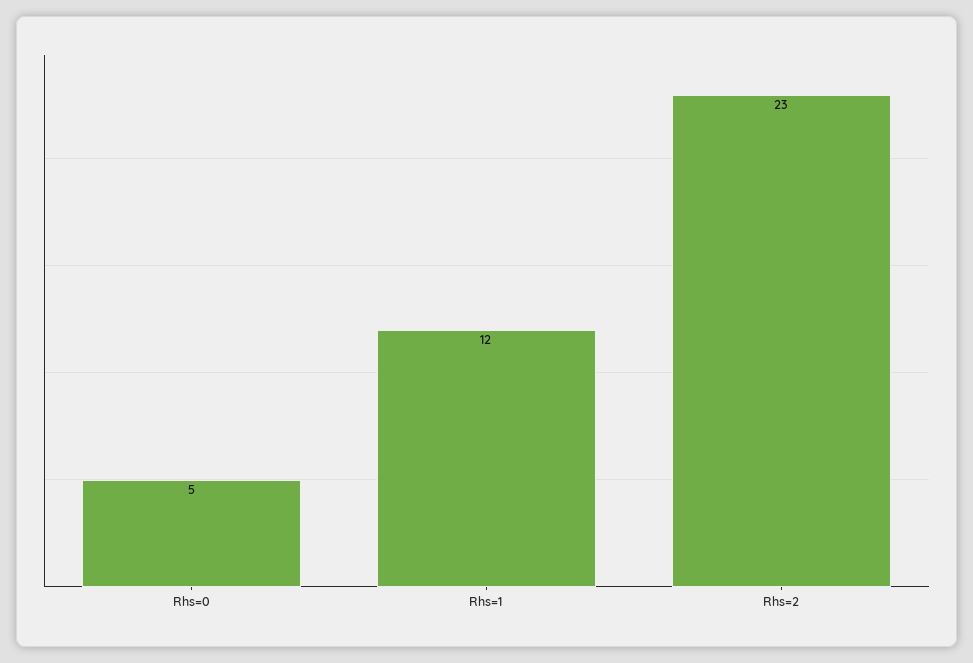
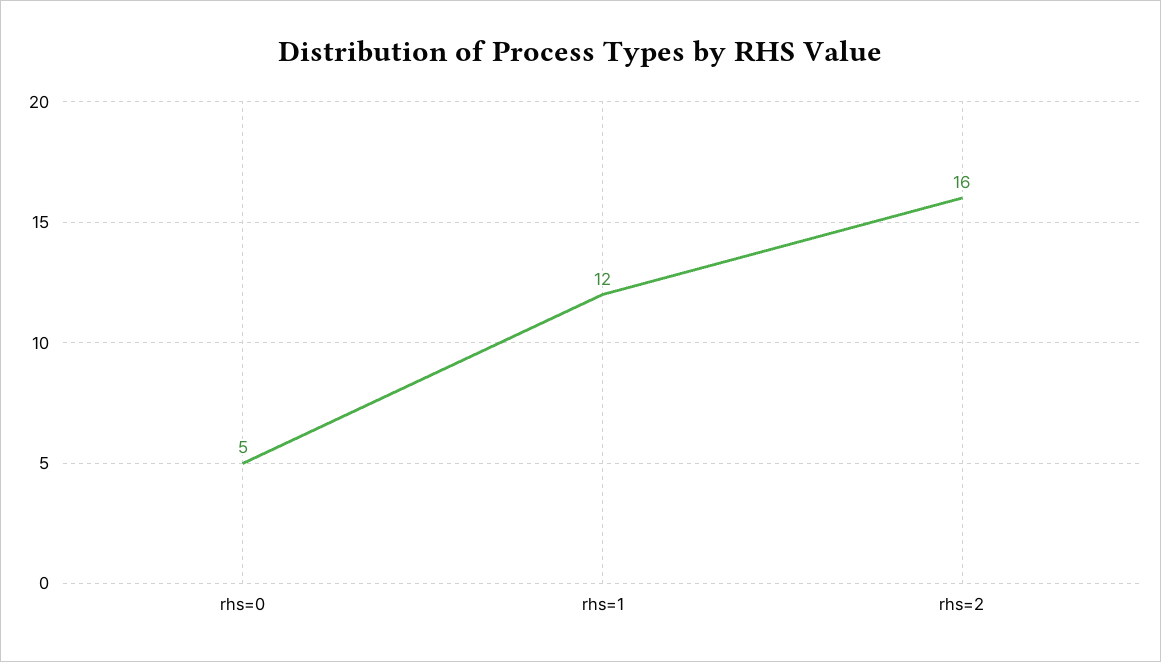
  {
    "Rhs=0": 5,
    "Rhs=1": 12,
-   "Rhs=2": 23
+   "Rhs=2": 16
  }

